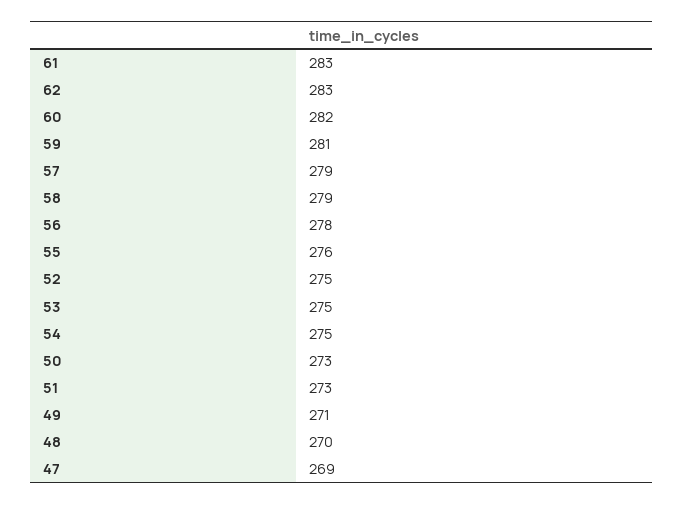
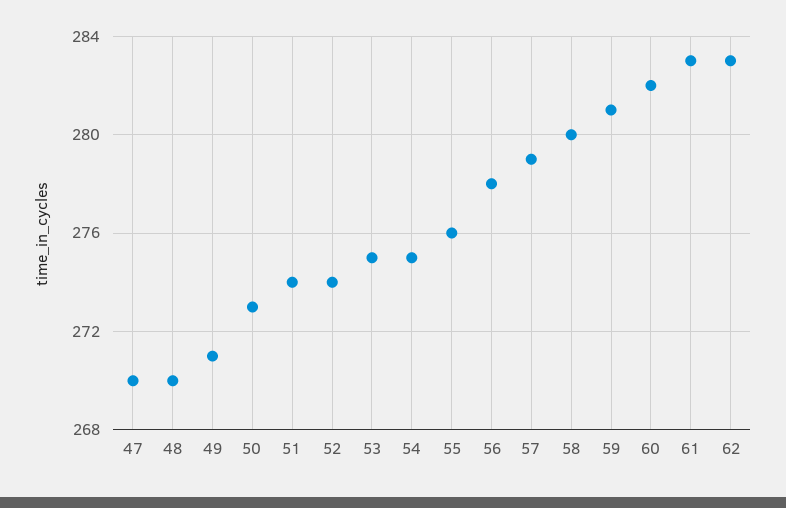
  {
    "61": 283,
    "62": 283,
    "60": 282,
    "59": 281,
    "57": 279,
-   "58": 279,
+   "58": 280,
    "56": 278,
    "55": 276,
-   "52": 275,
+   "52": 274,
    "53": 275,
    "54": 275,
    "50": 273,
-   "51": 273,
+   "51": 274,
    "49": 271,
    "48": 270,
-   "47": 269
+   "47": 270
  }

